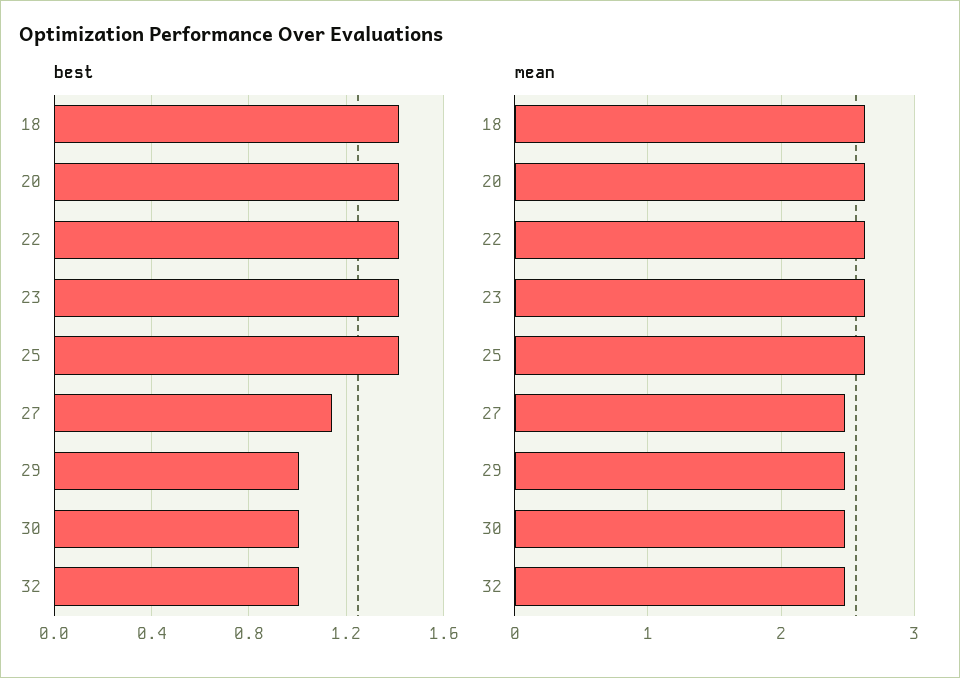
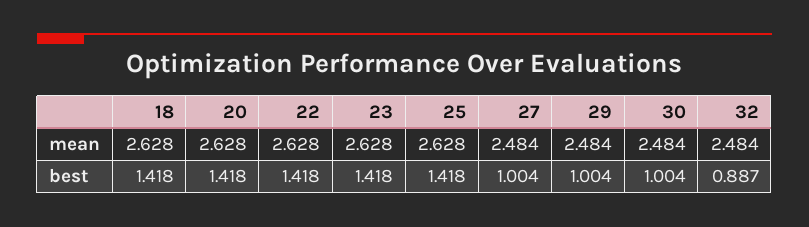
  {
    "best": {
      "18": 1.418,
      "20": 1.418,
      "22": 1.418,
      "23": 1.418,
      "25": 1.418,
-     "27": 1.15,
+     "27": 1.004,
      "29": 1.004,
      "30": 1.004,
-     "32": 1
+     "32": 0.887
    },
    "mean": {
      "18": 2.628,
      "20": 2.628,
      "22": 2.628,
      "23": 2.628,
      "25": 2.628,
      "27": 2.484,
      "29": 2.484,
      "30": 2.484,
      "32": 2.484
    }
  }

